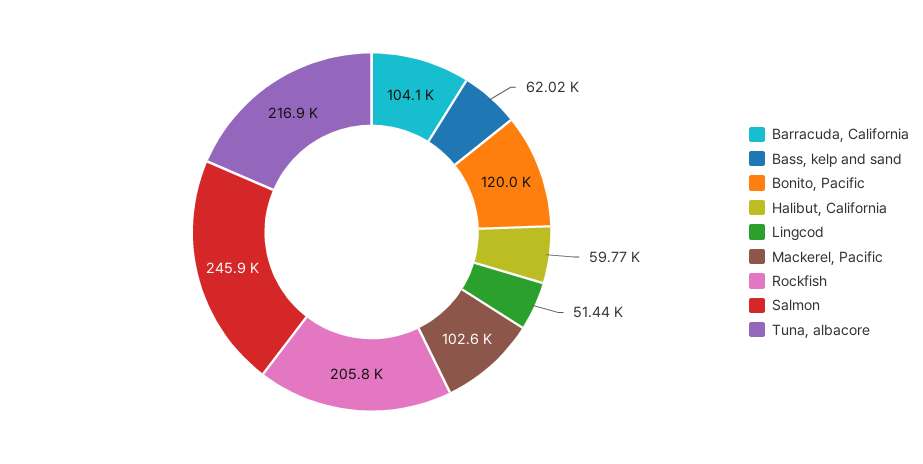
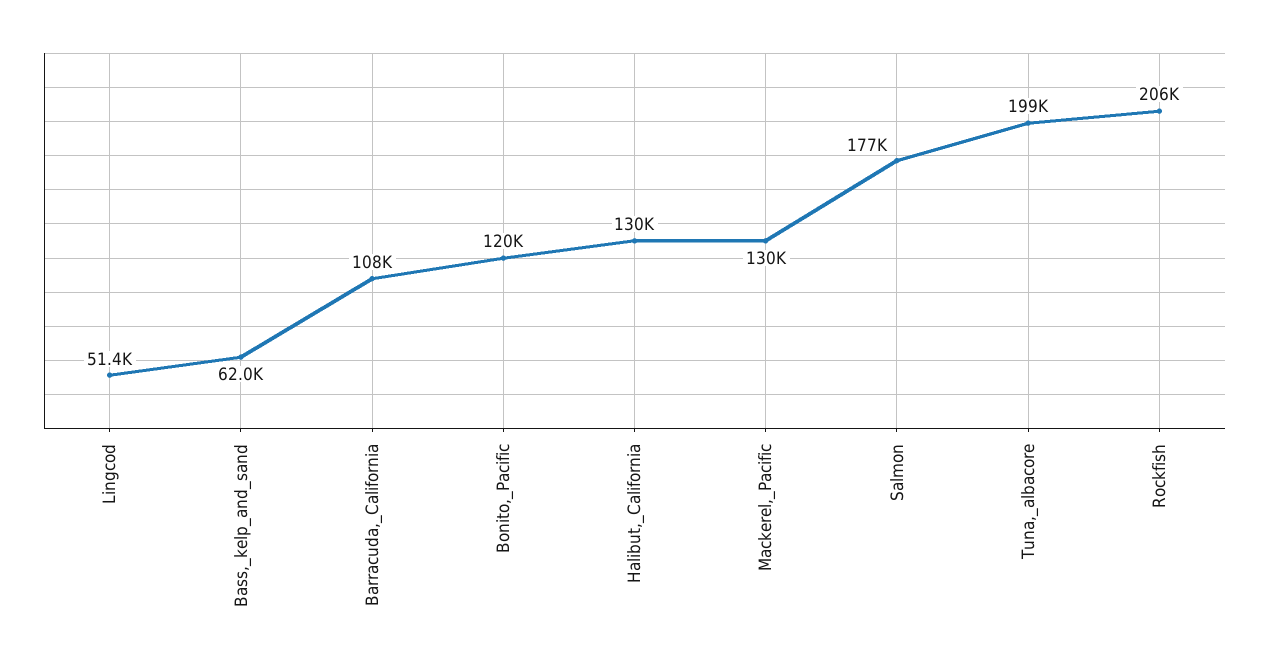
  {
-   "Barracuda, California": 104100,
+   "Barracuda, California": 108000,
    "Bass, kelp and sand": 62020,
    "Bonito, Pacific": 120000,
-   "Halibut, California": 59770,
+   "Halibut, California": 130000,
    "Lingcod": 51440,
-   "Mackerel, Pacific": 102600,
+   "Mackerel, Pacific": 130000,
    "Rockfish": 205800,
-   "Salmon": 245900,
+   "Salmon": 177000,
-   "Tuna, albacore": 216900
+   "Tuna, albacore": 199000
  }

